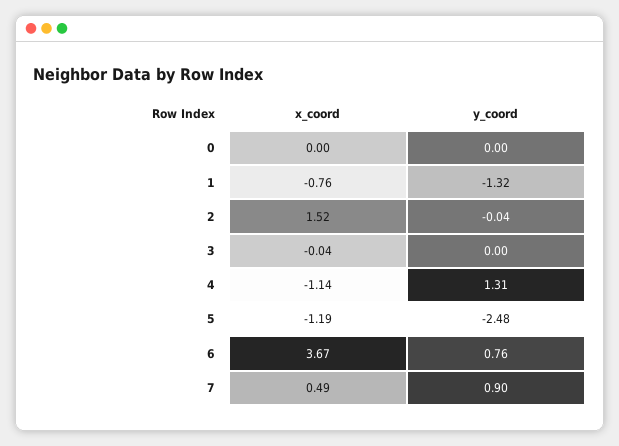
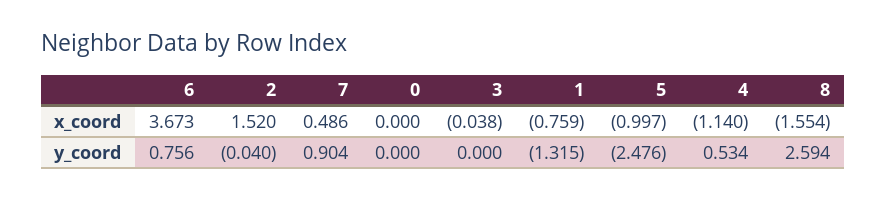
  {
    "x_coord": {
      "0": 0,
      "1": -0.759,
      "2": 1.52,
      "3": -0.038,
      "4": -1.14,
-     "5": -1.19,
+     "5": -0.997,
      "6": 3.673,
-     "7": 0.486
+     "7": 0.486,
+     "8": -1.554
    },
    "y_coord": {
      "0": 0,
      "1": -1.315,
      "2": -0.04,
      "3": 0,
-     "4": 1.31,
+     "4": 0.534,
      "5": -2.476,
      "6": 0.756,
-     "7": 0.904
+     "7": 0.904,
+     "8": 2.594
    }
  }

